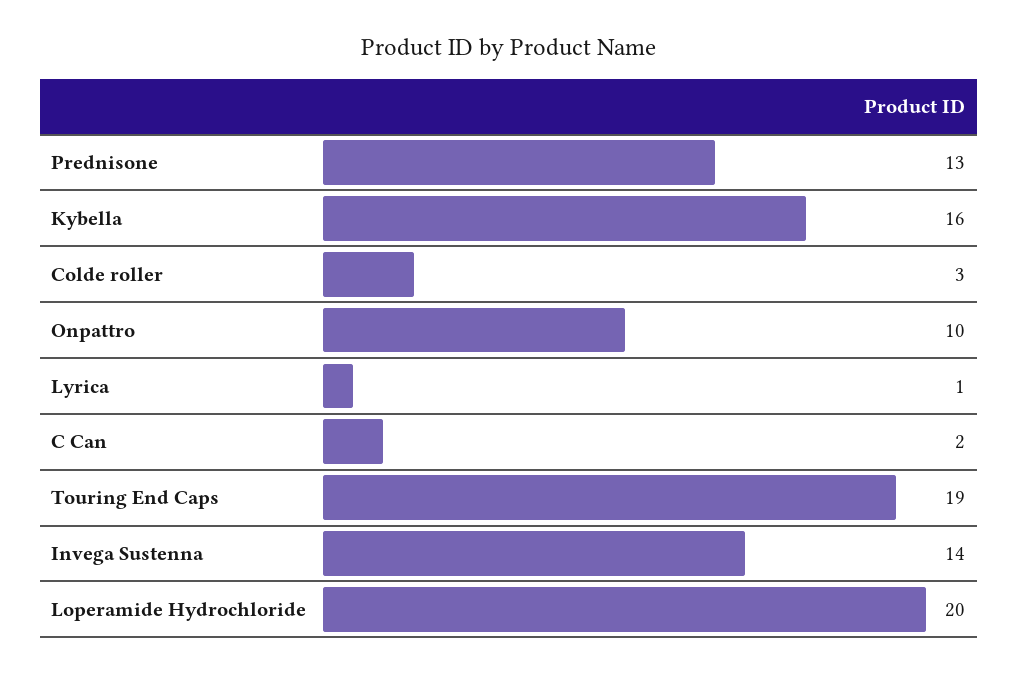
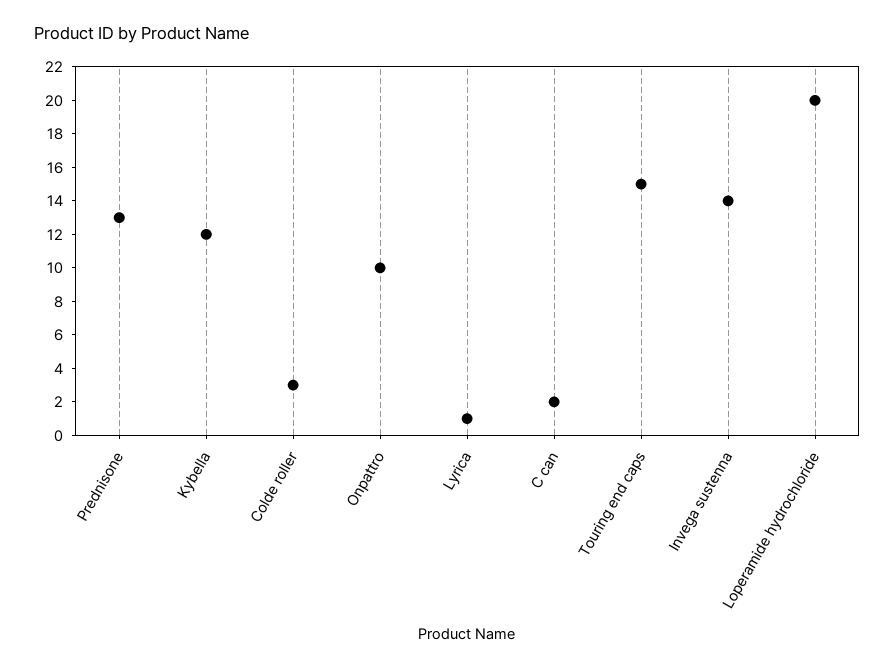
  {
    "Prednisone": 13,
-   "Kybella": 16,
+   "Kybella": 12,
    "Colde roller": 3,
    "Onpattro": 10,
    "Lyrica": 1,
    "C Can": 2,
-   "Touring End Caps": 19,
+   "Touring End Caps": 15,
    "Invega Sustenna": 14,
    "Loperamide Hydrochloride": 20
  }

